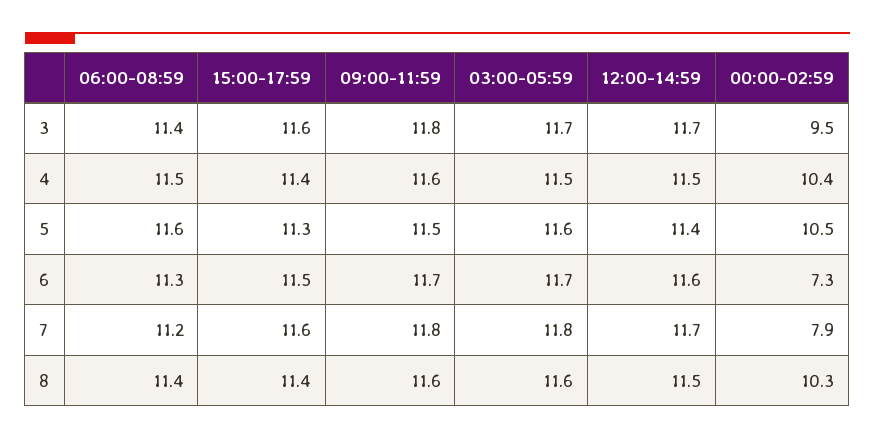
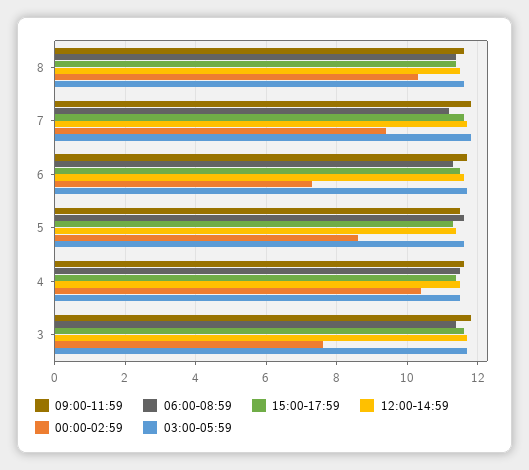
  {
    "06:00-08:59": {
      "3": 11.4,
      "4": 11.5,
      "5": 11.6,
      "6": 11.3,
      "7": 11.2,
      "8": 11.4
    },
    "15:00-17:59": {
      "3": 11.6,
      "4": 11.4,
      "5": 11.3,
      "6": 11.5,
      "7": 11.6,
      "8": 11.4
    },
    "09:00-11:59": {
      "3": 11.8,
      "4": 11.6,
      "5": 11.5,
      "6": 11.7,
      "7": 11.8,
      "8": 11.6
    },
    "03:00-05:59": {
      "3": 11.7,
      "4": 11.5,
      "5": 11.6,
      "6": 11.7,
      "7": 11.8,
      "8": 11.6
    },
    "12:00-14:59": {
      "3": 11.7,
      "4": 11.5,
      "5": 11.4,
      "6": 11.6,
      "7": 11.7,
      "8": 11.5
    },
    "00:00-02:59": {
-     "3": 9.5,
+     "3": 7.5,
      "4": 10.4,
-     "5": 10.5,
+     "5": 8.5,
      "6": 7.3,
-     "7": 7.9,
+     "7": 9.5,
      "8": 10.3
    }
  }

